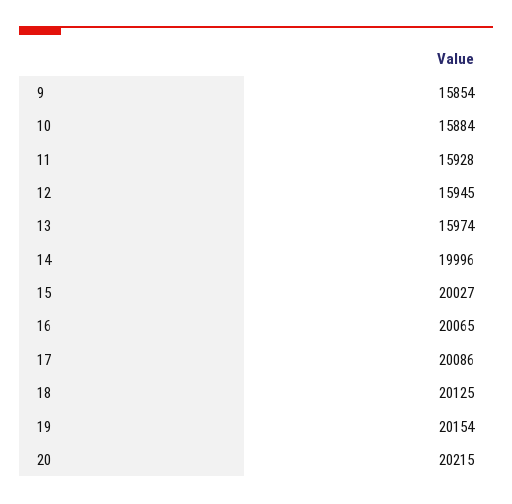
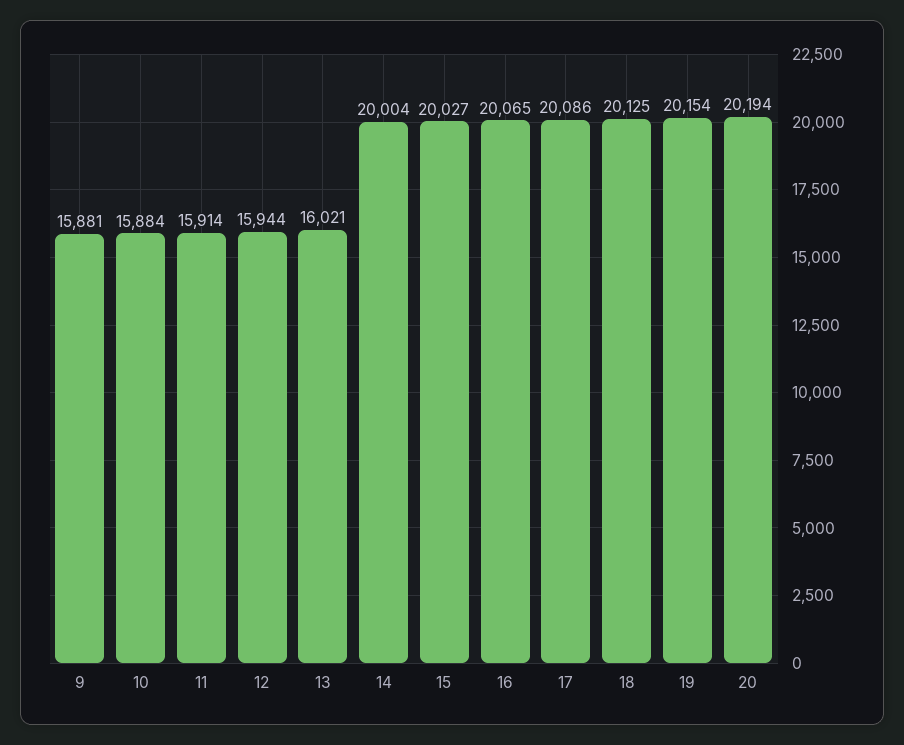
  {
-   "9": 15854,
+   "9": 15881,
    "10": 15884,
-   "11": 15928,
+   "11": 15914,
-   "12": 15945,
+   "12": 15944,
-   "13": 15974,
+   "13": 16021,
-   "14": 19996,
+   "14": 20004,
    "15": 20027,
    "16": 20065,
    "17": 20086,
    "18": 20125,
    "19": 20154,
-   "20": 20215
+   "20": 20194
  }

